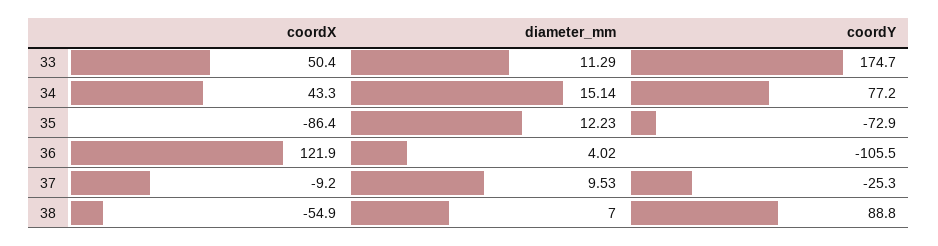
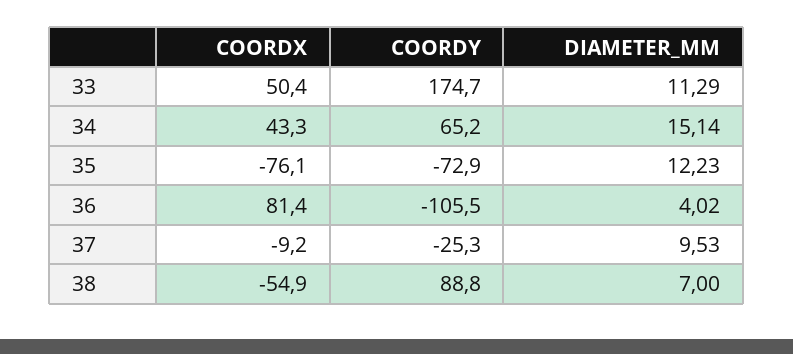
  {
    "coordX": {
      "33": 50.4,
      "34": 43.3,
-     "35": -86.4,
+     "35": -76.1,
-     "36": 121.9,
+     "36": 81.4,
      "37": -9.2,
      "38": -54.9
    },
    "diameter_mm": {
      "33": 11.29,
      "34": 15.14,
      "35": 12.23,
      "36": 4.02,
      "37": 9.53,
      "38": 7
    },
    "coordY": {
      "33": 174.7,
-     "34": 77.2,
+     "34": 65.2,
      "35": -72.9,
      "36": -105.5,
      "37": -25.3,
      "38": 88.8
    }
  }

